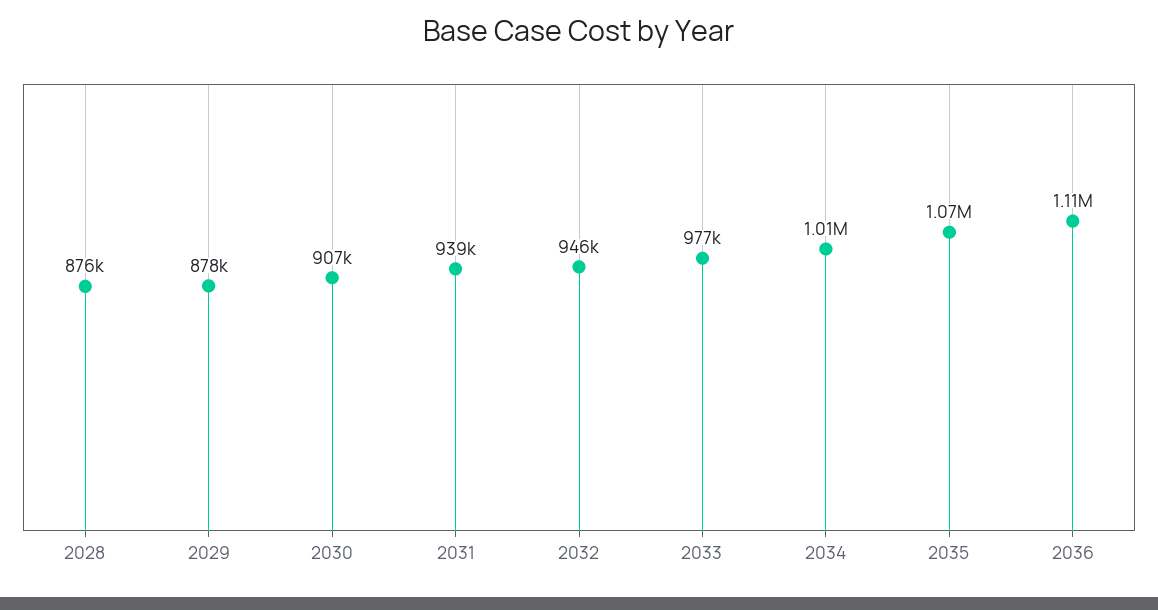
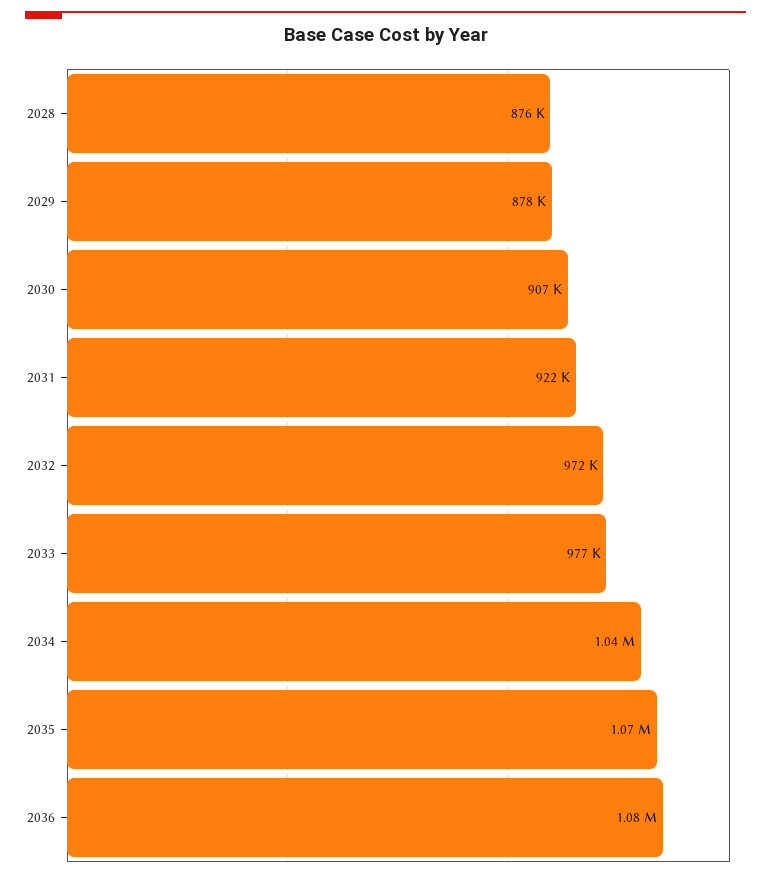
  {
    "2028": 876000,
    "2029": 878000,
    "2030": 907000,
-   "2031": 939000,
+   "2031": 922000,
-   "2032": 946000,
+   "2032": 972000,
    "2033": 977000,
-   "2034": 1010000,
+   "2034": 1040000,
    "2035": 1070000,
-   "2036": 1110000
+   "2036": 1080000
  }

